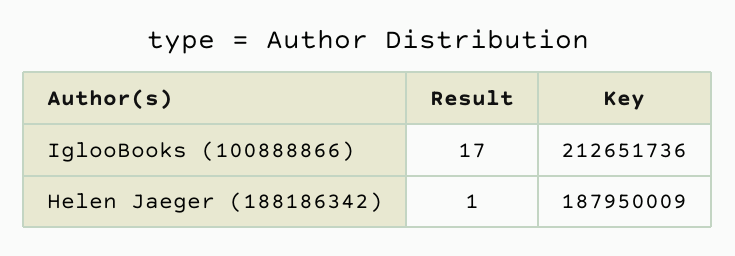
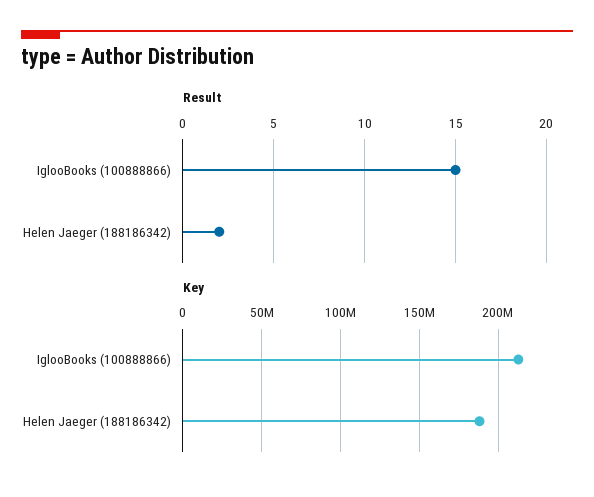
  {
    "Result": {
-     "IglooBooks (100888866)": 17,
+     "IglooBooks (100888866)": 15,
-     "Helen Jaeger (188186342)": 1
+     "Helen Jaeger (188186342)": 2
    },
    "Key": {
      "IglooBooks (100888866)": 212651736,
      "Helen Jaeger (188186342)": 187950009
    }
  }

